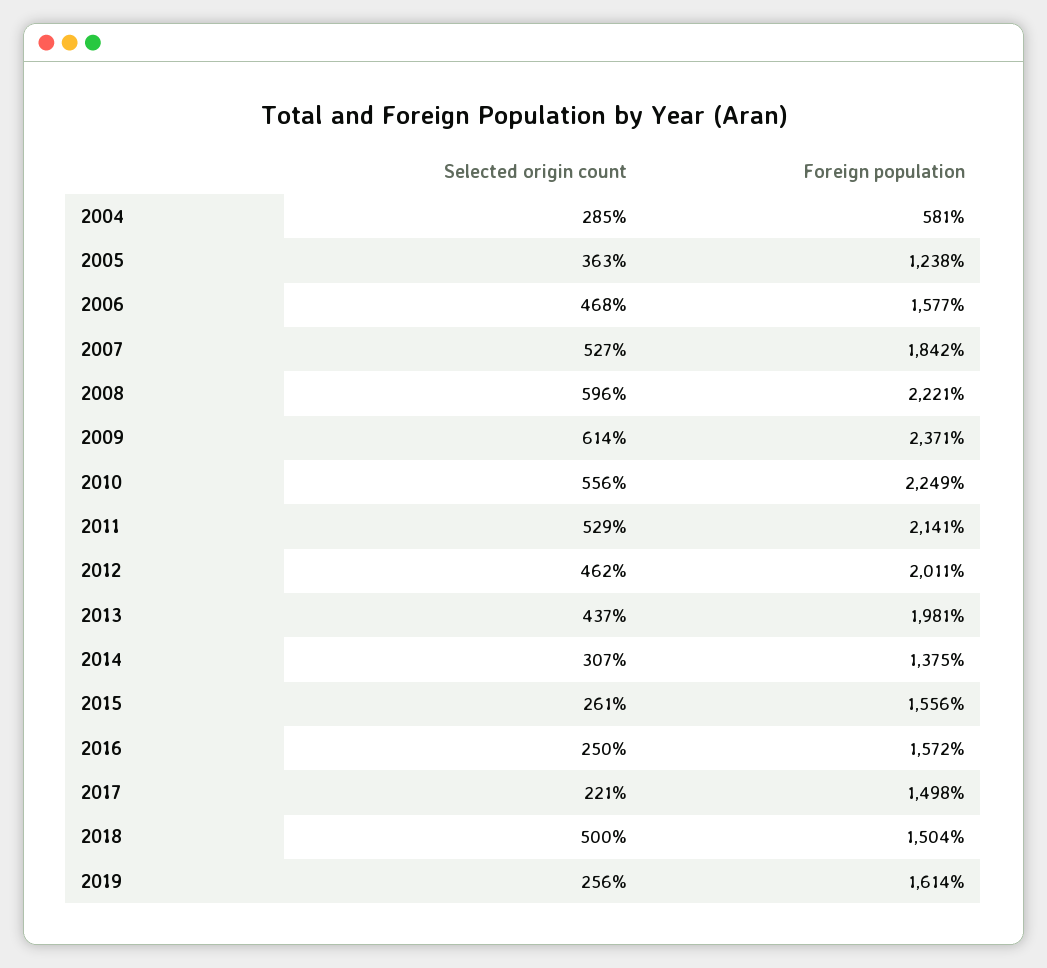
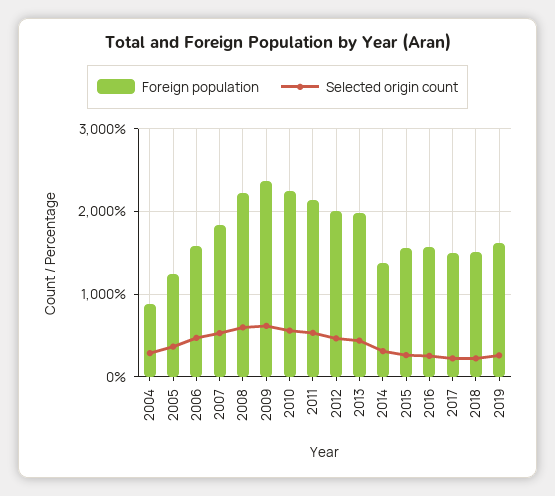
  {
    "Selected origin count": {
      "2004": 285,
      "2005": 363,
      "2006": 468,
      "2007": 527,
      "2008": 596,
      "2009": 614,
      "2010": 556,
      "2011": 529,
      "2012": 462,
      "2013": 437,
      "2014": 307,
      "2015": 261,
      "2016": 250,
      "2017": 221,
-     "2018": 500,
+     "2018": 200,
      "2019": 256
    },
    "Foreign population": {
-     "2004": 581,
+     "2004": 900,
      "2005": 1238,
      "2006": 1577,
      "2007": 1842,
      "2008": 2221,
      "2009": 2371,
      "2010": 2249,
      "2011": 2141,
      "2012": 2011,
      "2013": 1981,
      "2014": 1375,
      "2015": 1556,
      "2016": 1572,
      "2017": 1498,
      "2018": 1504,
      "2019": 1614
    }
  }

